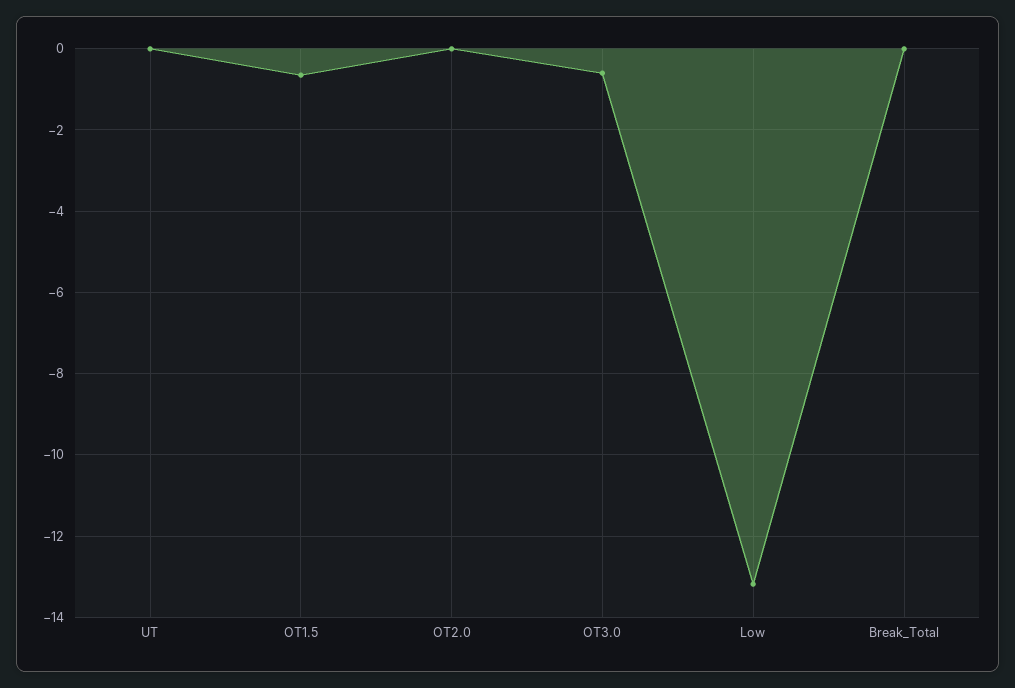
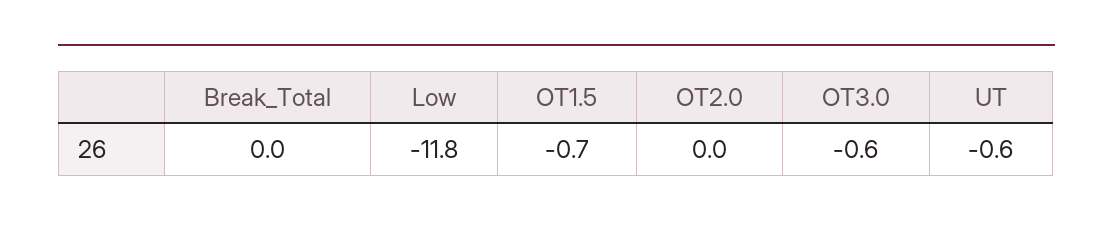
  {
-   "UT": 0,
+   "UT": -0.6,
    "OT1.5": -0.7,
    "OT2.0": 0,
    "OT3.0": -0.6,
-   "Low": -13.2,
+   "Low": -11.8,
    "Break_Total": 0
  }

